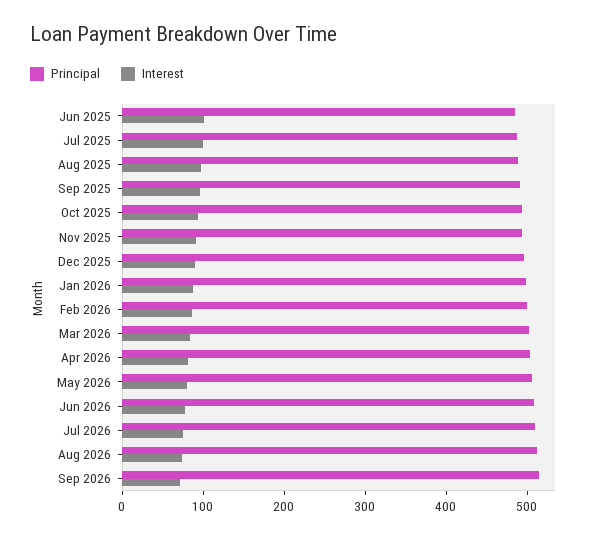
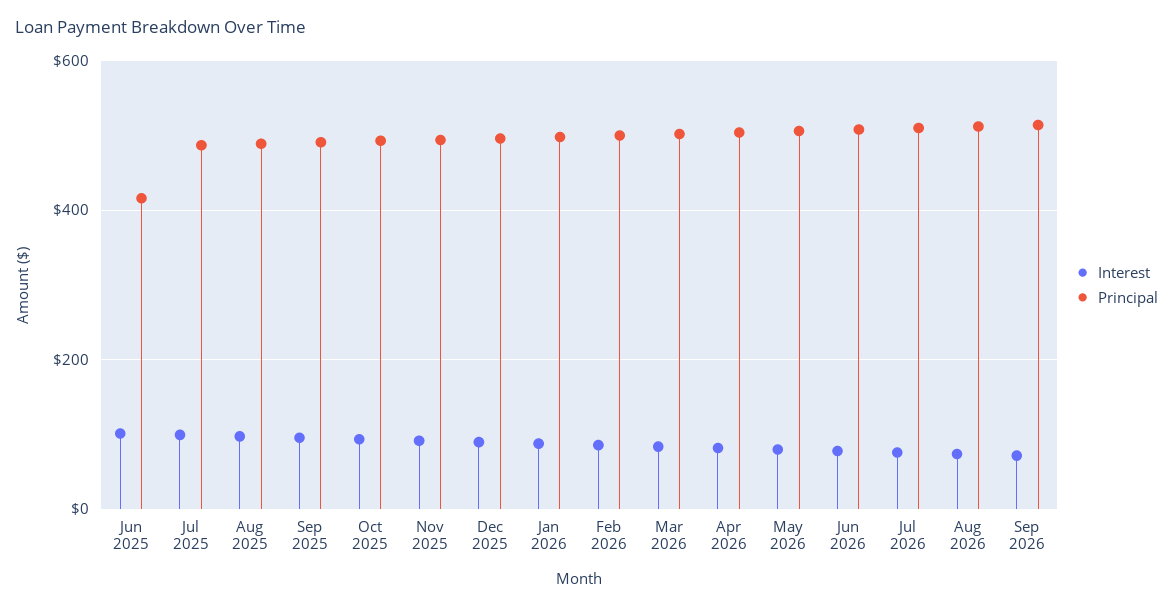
  {
    "Principal": {
-     "Jun 2025": 480,
+     "Jun 2025": 420,
      "Jul 2025": 480,
      "Aug 2025": 480,
      "Sep 2025": 500,
      "Oct 2025": 500,
      "Nov 2025": 500,
      "Dec 2025": 500,
      "Jan 2026": 500,
      "Feb 2026": 500,
      "Mar 2026": 500,
      "Apr 2026": 500,
      "May 2026": 500,
      "Jun 2026": 500,
      "Jul 2026": 520,
      "Aug 2026": 520,
      "Sep 2026": 520
    },
    "Interest": {
      "Jun 2025": 100,
      "Jul 2025": 100,
      "Aug 2025": 100,
      "Sep 2025": 100,
      "Oct 2025": 100,
      "Nov 2025": 100,
      "Dec 2025": 80,
      "Jan 2026": 80,
      "Feb 2026": 80,
      "Mar 2026": 80,
      "Apr 2026": 80,
      "May 2026": 80,
      "Jun 2026": 80,
      "Jul 2026": 80,
      "Aug 2026": 80,
      "Sep 2026": 80
    }
  }

